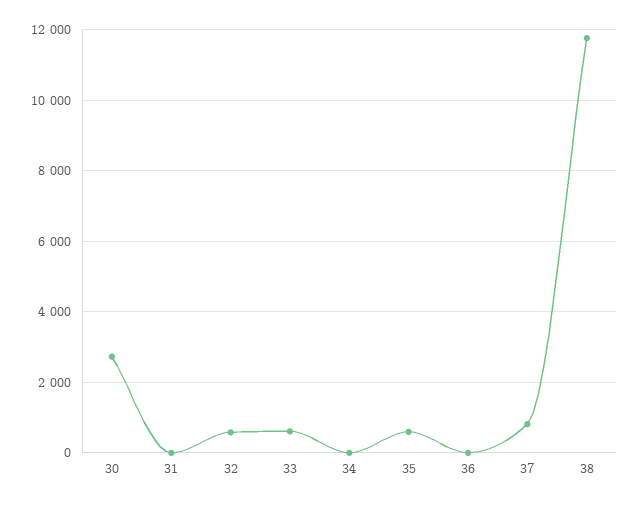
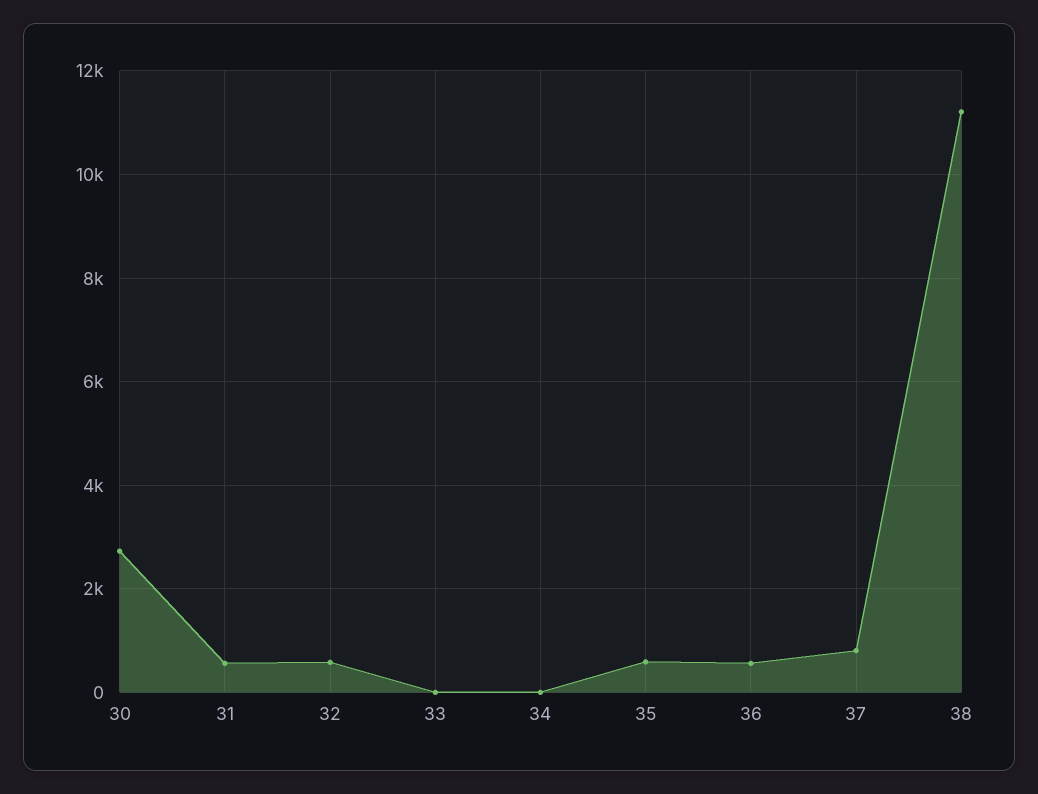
  {
    "30": 2800,
-   "31": 0,
+   "31": 600,
    "32": 600,
-   "33": 600,
+   "33": 0,
    "34": 0,
    "35": 600,
-   "36": 0,
+   "36": 600,
    "37": 800,
-   "38": 11800
+   "38": 11200
  }

